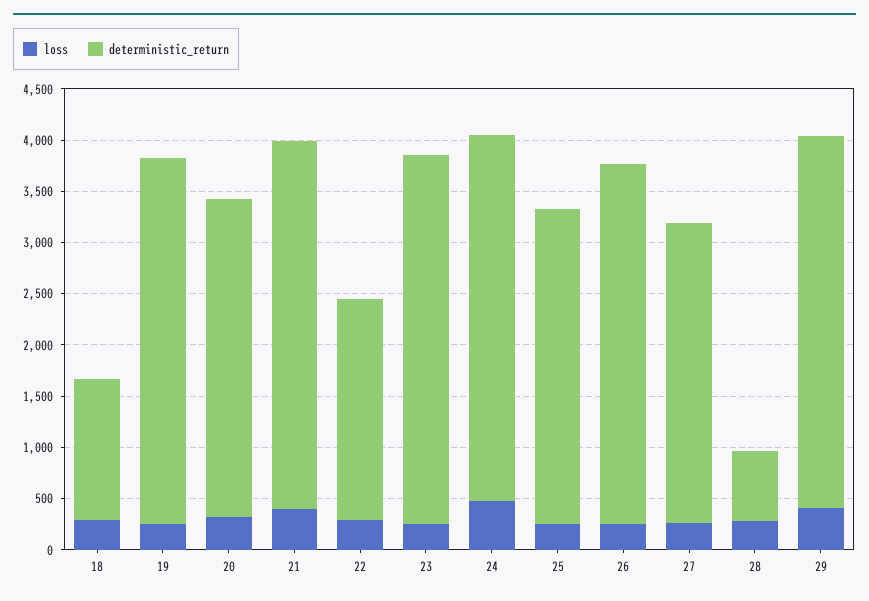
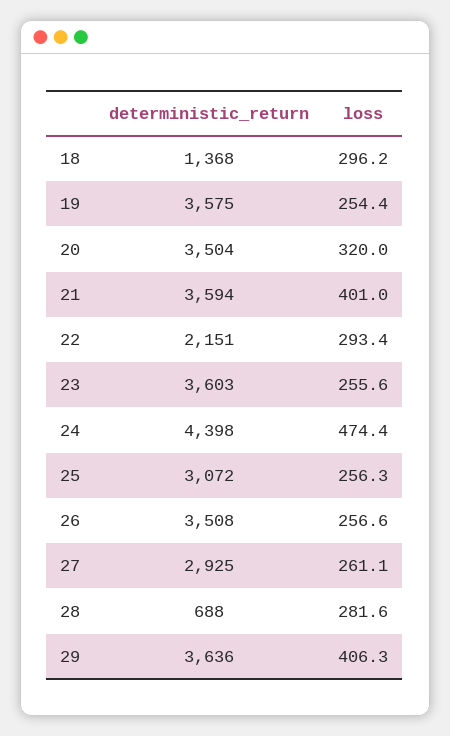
  {
    "loss": {
      "18": 296.2,
      "19": 254.4,
      "20": 320,
      "21": 401,
      "22": 293.4,
      "23": 255.6,
      "24": 474.4,
      "25": 256.3,
      "26": 256.6,
      "27": 261.1,
      "28": 281.6,
      "29": 406.3
    },
    "deterministic_return": {
      "18": 1368,
      "19": 3575,
-     "20": 3100,
+     "20": 3504,
      "21": 3594,
      "22": 2151,
      "23": 3603,
-     "24": 3600,
+     "24": 4398,
      "25": 3072,
      "26": 3508,
      "27": 2925,
      "28": 688,
      "29": 3636
    }
  }

